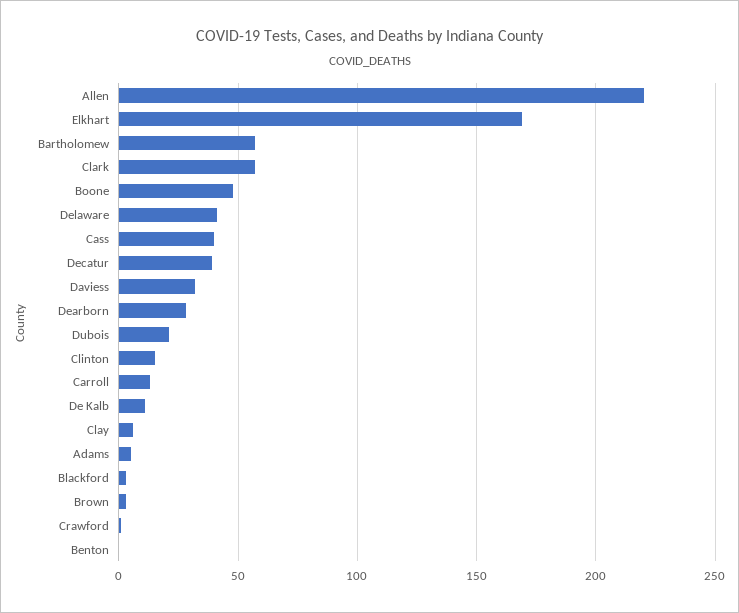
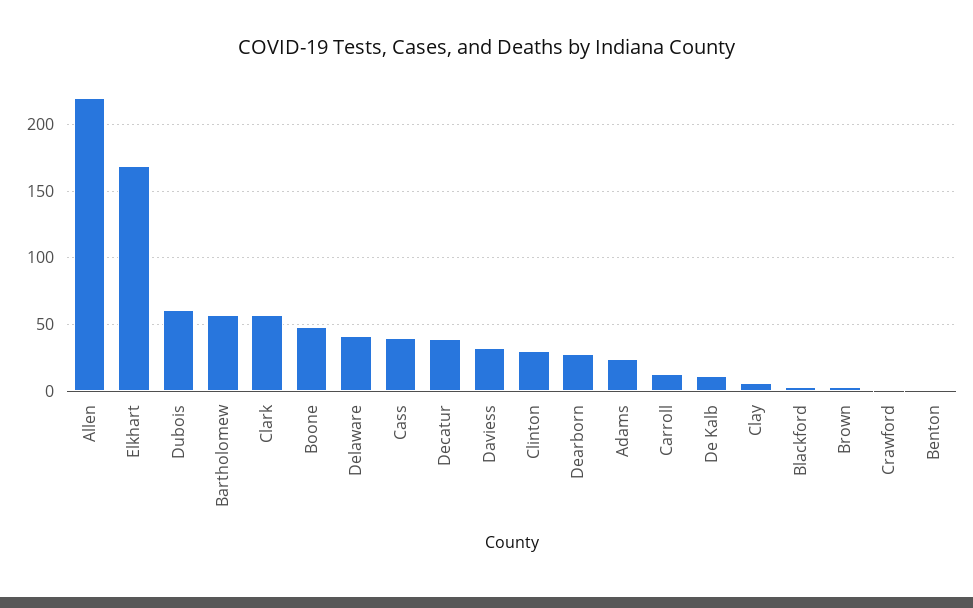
  {
    "Allen": 220,
    "Elkhart": 170,
    "Bartholomew": 55,
    "Clark": 55,
    "Boone": 50,
    "Delaware": 40,
    "Cass": 40,
    "Decatur": 40,
    "Daviess": 30,
    "Dearborn": 30,
-   "Dubois": 20,
+   "Dubois": 60,
-   "Clinton": 15,
+   "Clinton": 30,
    "Carroll": 15,
    "De Kalb": 10,
    "Clay": 5,
-   "Adams": 5,
+   "Adams": 25,
    "Blackford": 5,
    "Brown": 5,
    "Crawford": 0,
    "Benton": 0
  }

